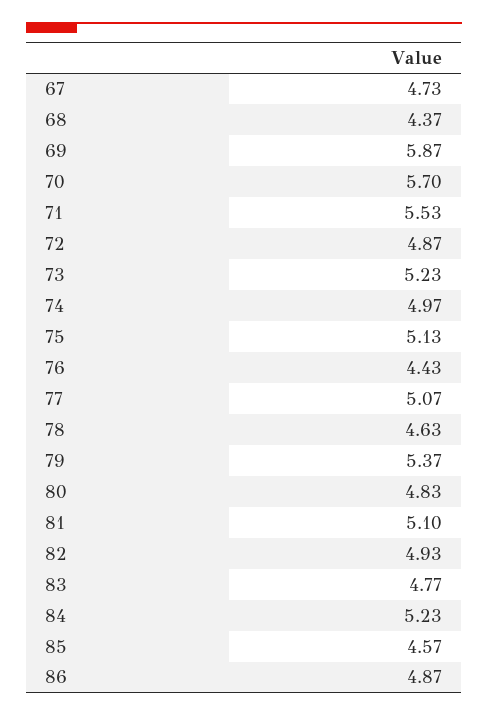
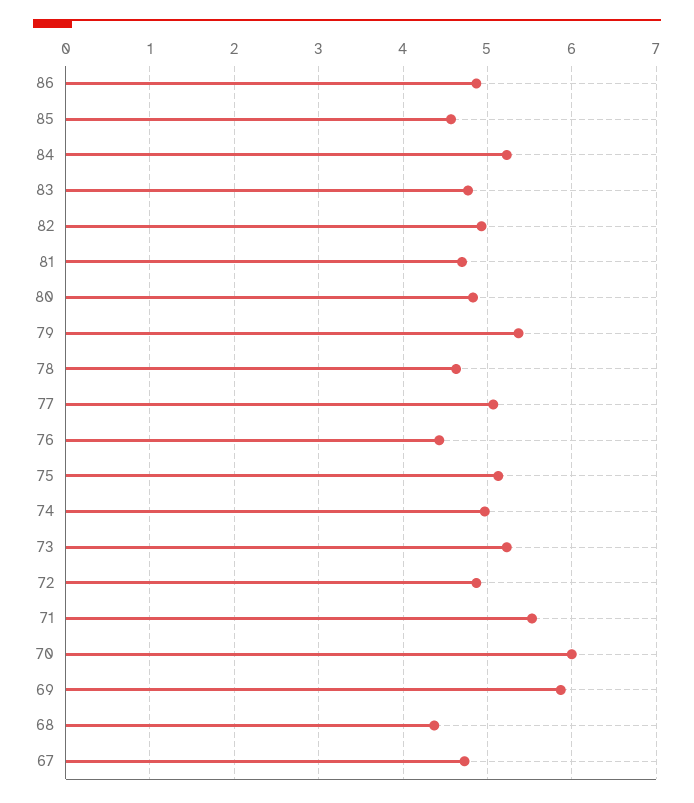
  {
    "67": 4.73,
    "68": 4.37,
    "69": 5.87,
-   "70": 5.7,
+   "70": 6,
    "71": 5.53,
    "72": 4.87,
    "73": 5.23,
    "74": 4.97,
    "75": 5.13,
    "76": 4.43,
    "77": 5.07,
    "78": 4.63,
    "79": 5.37,
    "80": 4.83,
-   "81": 5.1,
+   "81": 4.7,
    "82": 4.93,
    "83": 4.77,
    "84": 5.23,
    "85": 4.57,
    "86": 4.87
  }

